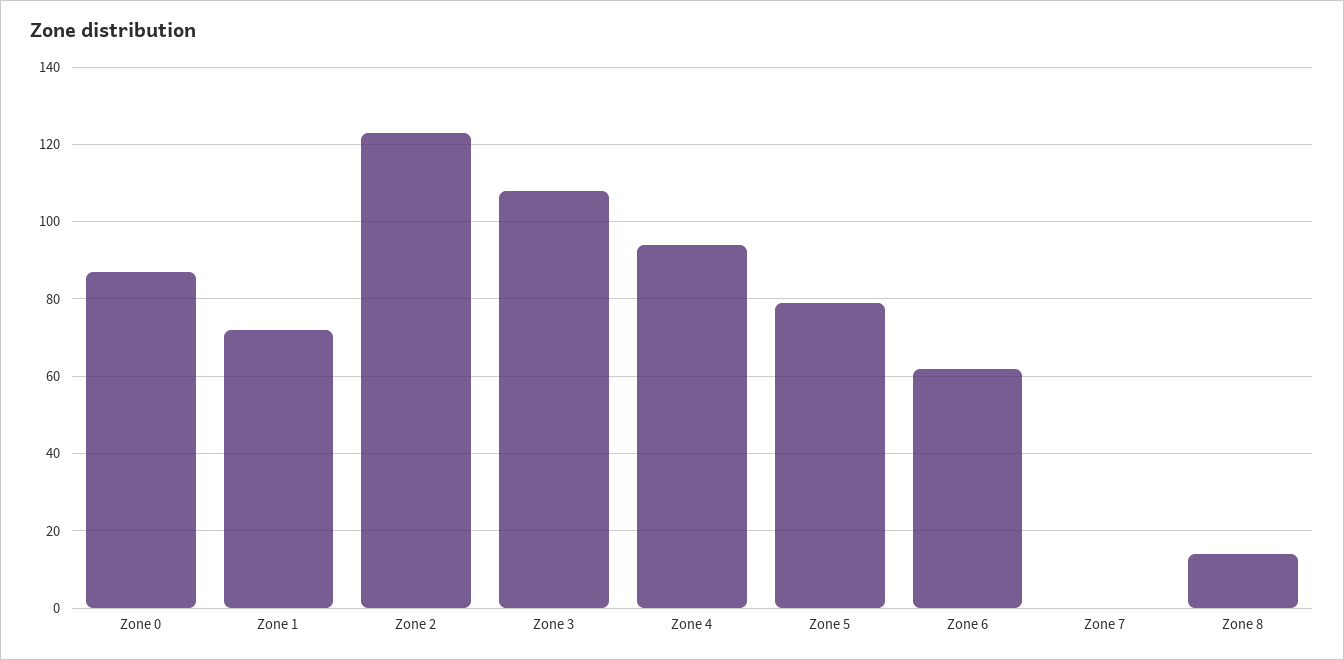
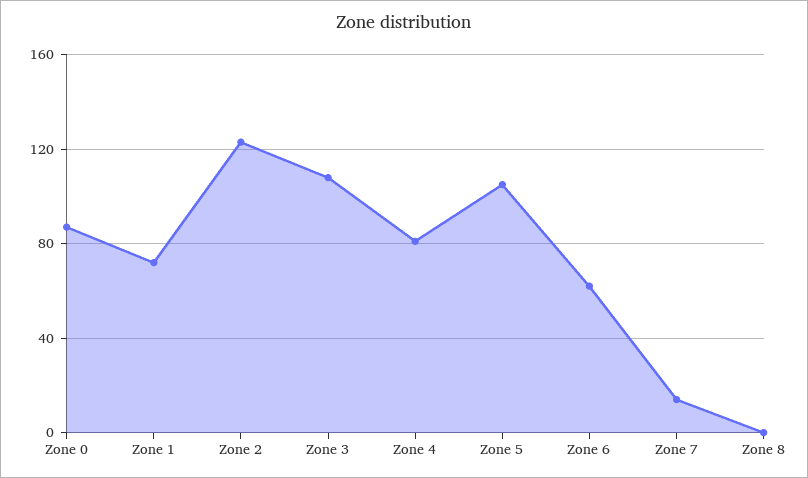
  {
    "Zone 0": 85,
    "Zone 1": 70,
    "Zone 2": 125,
    "Zone 3": 110,
-   "Zone 4": 95,
+   "Zone 4": 80,
-   "Zone 5": 80,
+   "Zone 5": 105,
    "Zone 6": 60,
-   "Zone 7": 0,
+   "Zone 7": 15,
-   "Zone 8": 15
+   "Zone 8": 0
  }

